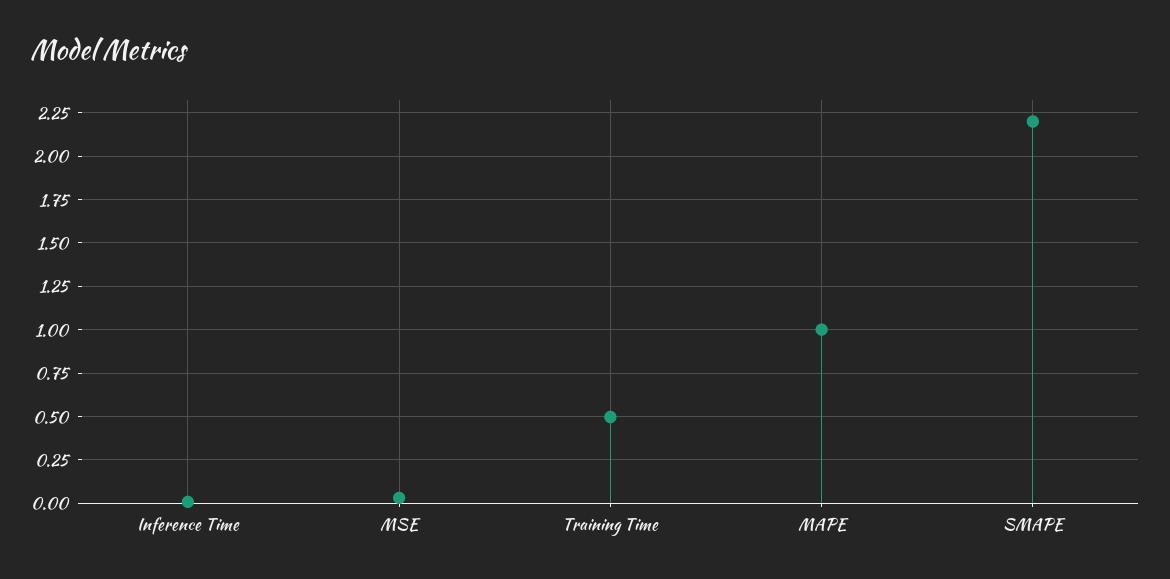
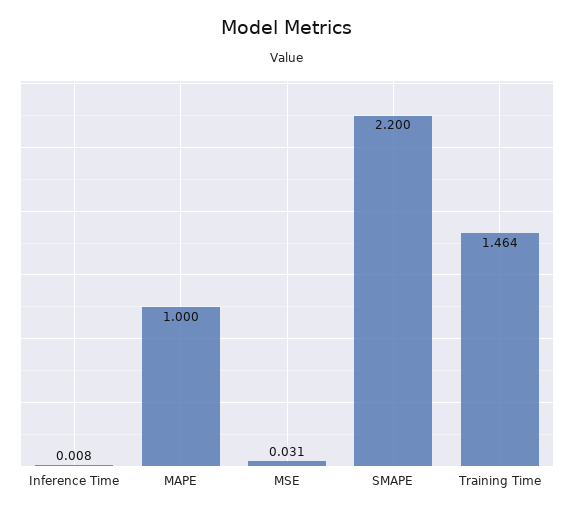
  {
    "Inference Time": 0.008,
    "MSE": 0.031,
-   "Training Time": 0.5,
+   "Training Time": 1.464,
    "MAPE": 1,
    "SMAPE": 2.2
  }

